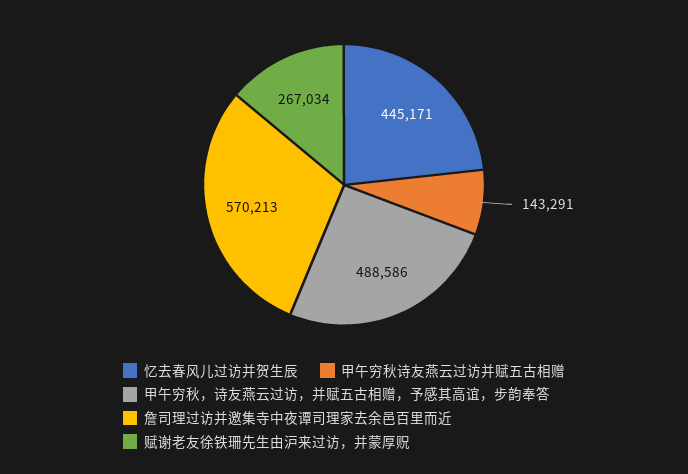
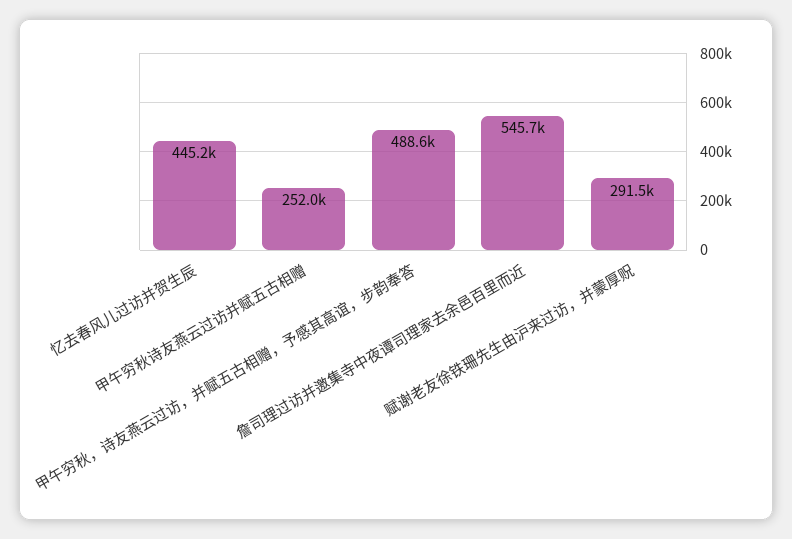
  {
    "忆去春风儿过访并贺生辰": 445171,
-   "甲午穷秋诗友燕云过访并赋五古相赠": 143291,
+   "甲午穷秋诗友燕云过访并赋五古相赠": 252000,
    "甲午穷秋，诗友燕云过访，并赋五古相赠，予感其高谊，步韵奉答": 488586,
-   "詹司理过访并邀集寺中夜谭司理家去余邑百里而近": 570213,
+   "詹司理过访并邀集寺中夜谭司理家去余邑百里而近": 545700,
-   "赋谢老友徐铁珊先生由沪来过访，并蒙厚贶": 267034
+   "赋谢老友徐铁珊先生由沪来过访，并蒙厚贶": 291500
  }

